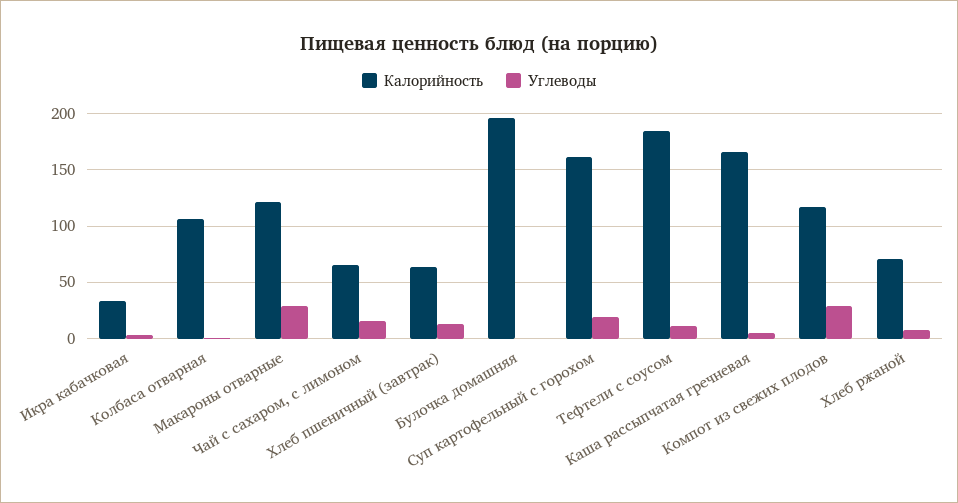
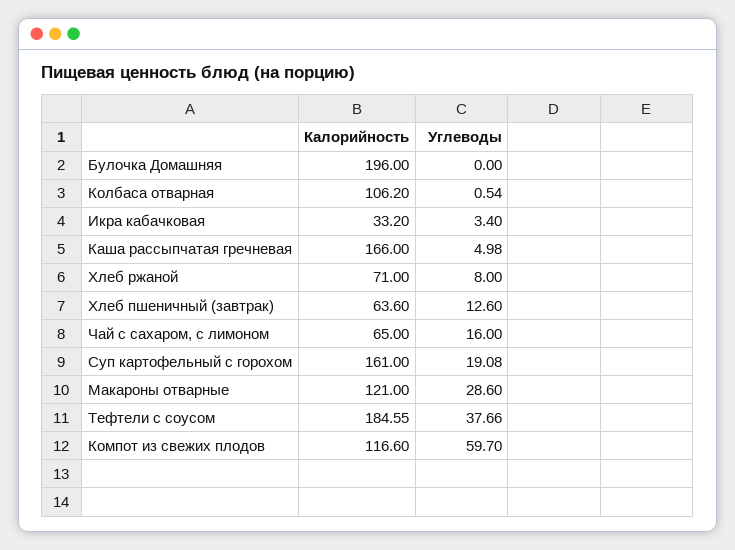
  {
    "Калорийность": {
      "Икра кабачковая": 33.2,
      "Колбаса отварная": 106.2,
      "Макароны отварные": 121,
      "Чай с сахаром, с лимоном": 65,
      "Хлеб пшеничный (завтрак)": 63.6,
      "Булочка домашняя": 196,
      "Суп картофельный с горохом": 161,
      "Тефтели с соусом": 184.55,
      "Каша рассыпчатая гречневая": 166,
      "Компот из свежих плодов": 116.6,
      "Хлеб ржаной": 71
    },
    "Углеводы": {
      "Икра кабачковая": 3.4,
      "Колбаса отварная": 0.54,
      "Макароны отварные": 28.6,
      "Чай с сахаром, с лимоном": 16,
      "Хлеб пшеничный (завтрак)": 12.6,
      "Булочка домашняя": 0,
      "Суп картофельный с горохом": 19.08,
-     "Тефтели с соусом": 10,
+     "Тефтели с соусом": 37.66,
      "Каша рассыпчатая гречневая": 4.98,
-     "Компот из свежих плодов": 30,
+     "Компот из свежих плодов": 59.7,
      "Хлеб ржаной": 8
    }
  }

